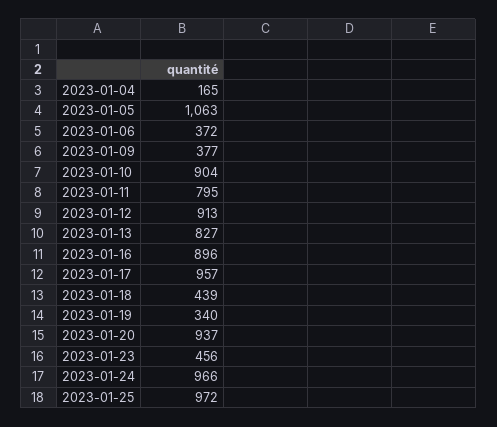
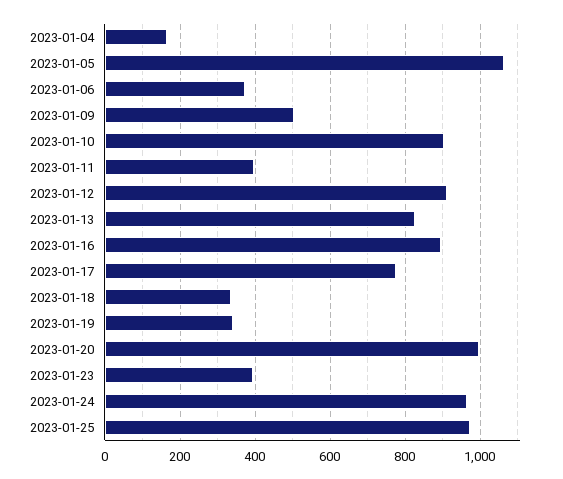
  {
    "2023-01-04": 165,
    "2023-01-05": 1063,
    "2023-01-06": 372,
-   "2023-01-09": 377,
+   "2023-01-09": 500,
    "2023-01-10": 904,
-   "2023-01-11": 795,
+   "2023-01-11": 400,
    "2023-01-12": 913,
    "2023-01-13": 827,
    "2023-01-16": 896,
-   "2023-01-17": 957,
+   "2023-01-17": 780,
-   "2023-01-18": 439,
+   "2023-01-18": 340,
    "2023-01-19": 340,
-   "2023-01-20": 937,
+   "2023-01-20": 1000,
-   "2023-01-23": 456,
+   "2023-01-23": 400,
    "2023-01-24": 966,
    "2023-01-25": 972
  }

